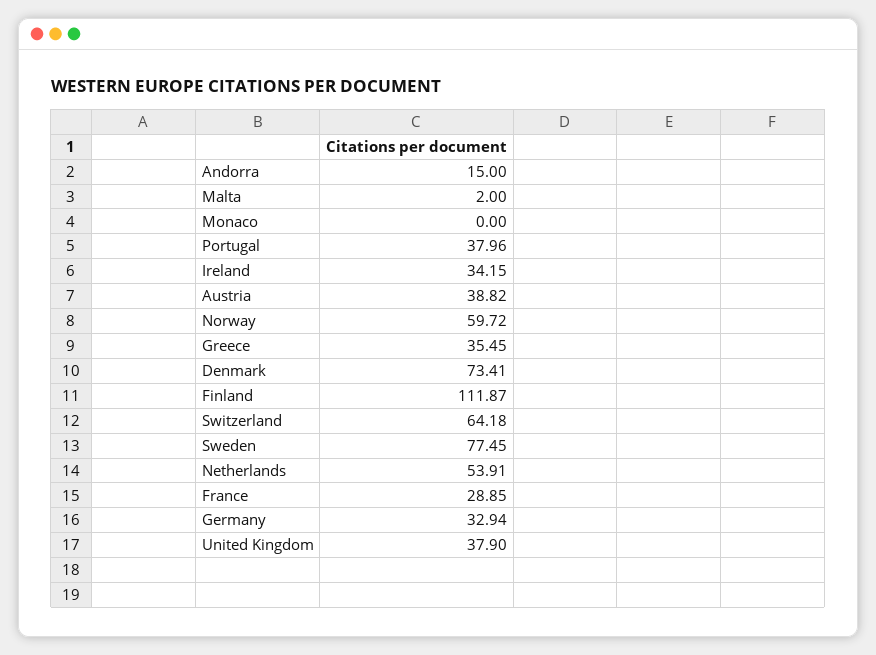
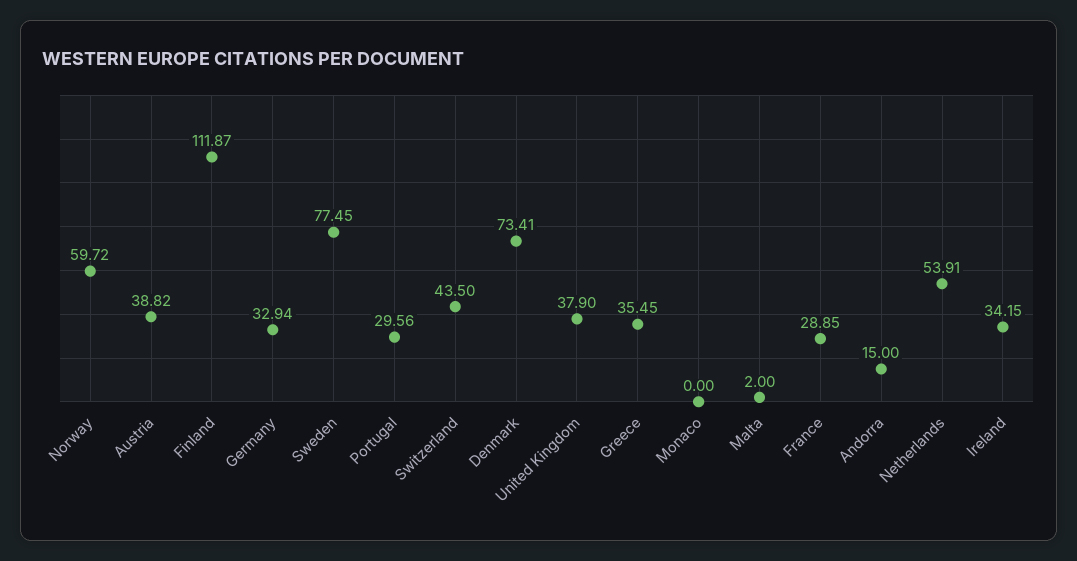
  {
    "Andorra": 15,
    "Malta": 2,
    "Monaco": 0,
-   "Portugal": 37.96,
+   "Portugal": 29.56,
    "Ireland": 34.15,
    "Austria": 38.82,
    "Norway": 59.72,
    "Greece": 35.45,
    "Denmark": 73.41,
    "Finland": 111.87,
-   "Switzerland": 64.18,
+   "Switzerland": 43.5,
    "Sweden": 77.45,
    "Netherlands": 53.91,
    "France": 28.85,
    "Germany": 32.94,
    "United Kingdom": 37.9
  }

